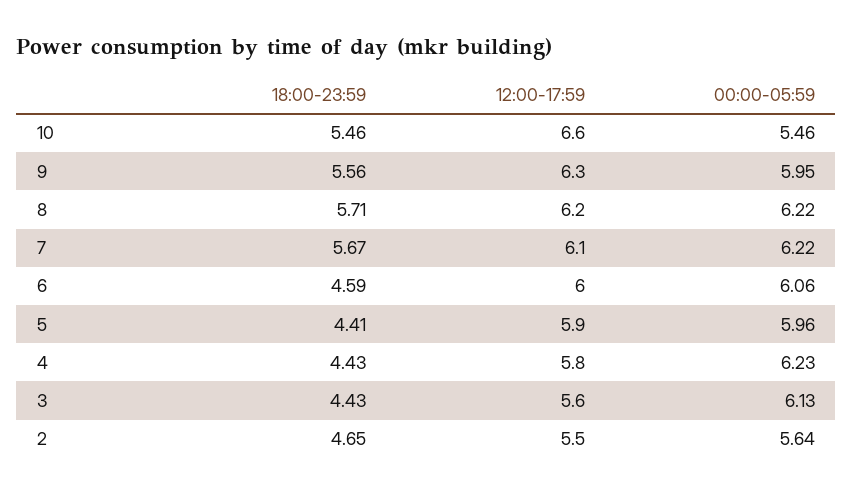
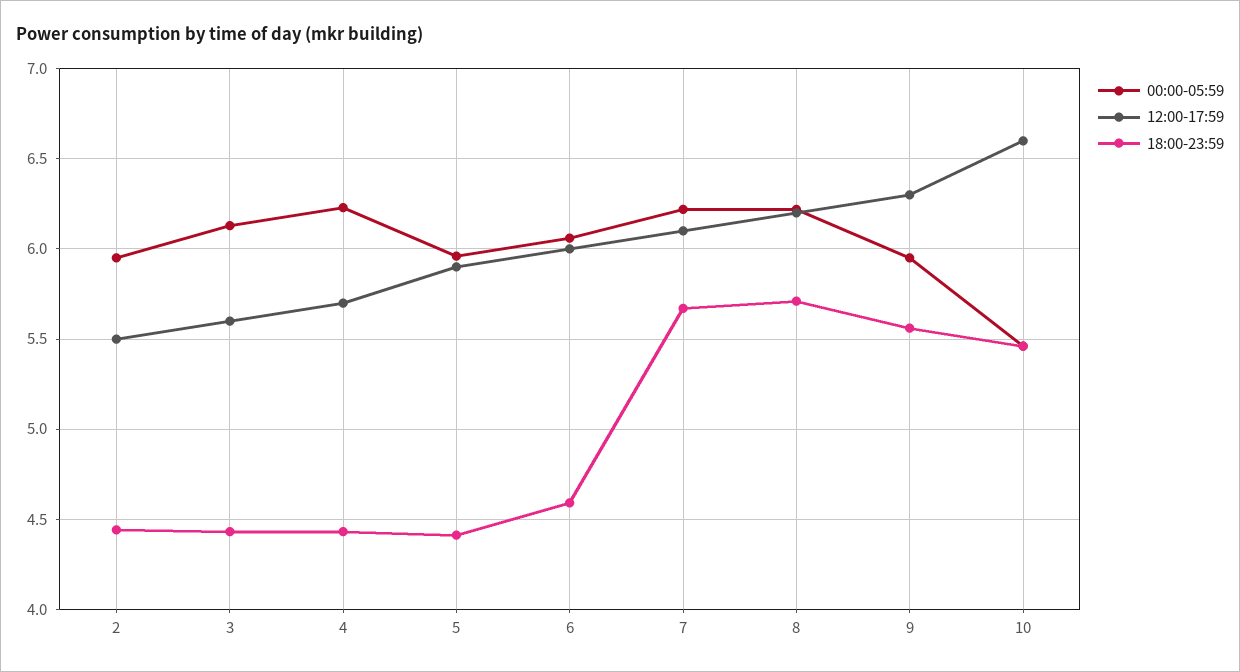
  {
    "18:00-23:59": {
      "10": 5.46,
      "9": 5.56,
      "8": 5.71,
      "7": 5.67,
      "6": 4.59,
      "5": 4.41,
      "4": 4.43,
      "3": 4.43,
-     "2": 4.65
+     "2": 4.45
    },
    "12:00-17:59": {
      "10": 6.6,
      "9": 6.3,
      "8": 6.2,
      "7": 6.1,
      "6": 6,
      "5": 5.9,
-     "4": 5.8,
+     "4": 5.7,
      "3": 5.6,
      "2": 5.5
    },
    "00:00-05:59": {
      "10": 5.46,
      "9": 5.95,
      "8": 6.22,
      "7": 6.22,
      "6": 6.06,
      "5": 5.96,
      "4": 6.23,
      "3": 6.13,
-     "2": 5.64
+     "2": 5.95
    }
  }

